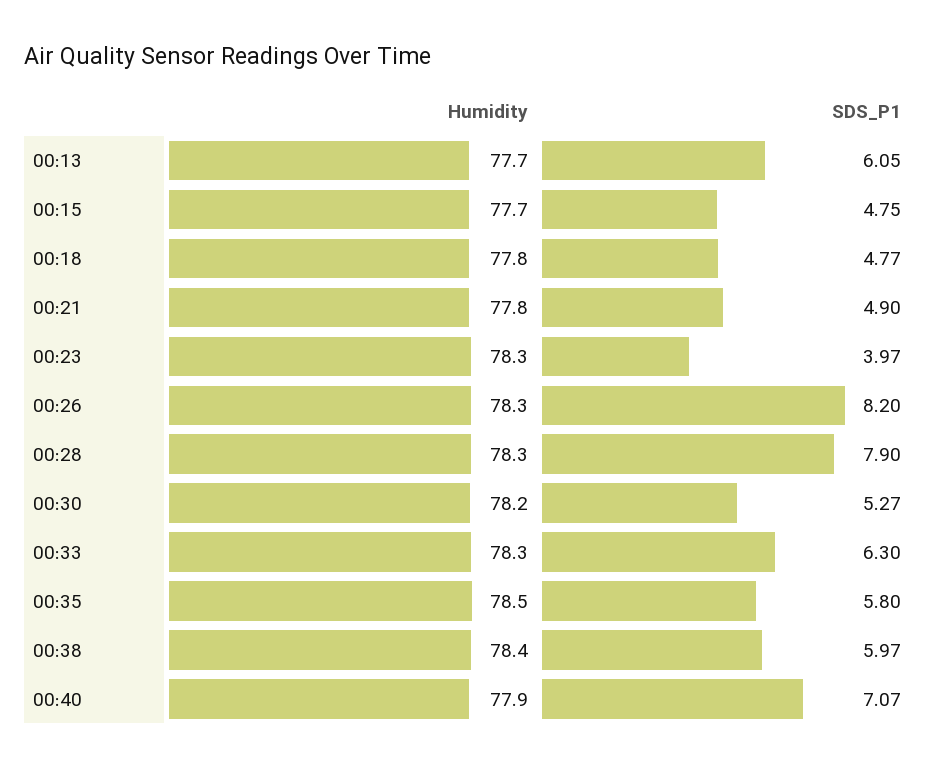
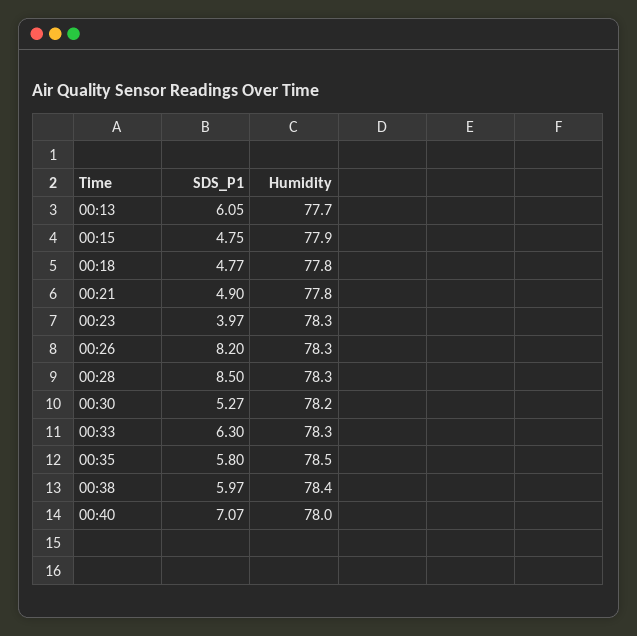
  {
    "Humidity": {
      "00:13": 77.7,
-     "00:15": 77.7,
+     "00:15": 77.9,
      "00:18": 77.8,
      "00:21": 77.8,
      "00:23": 78.3,
      "00:26": 78.3,
      "00:28": 78.3,
      "00:30": 78.2,
      "00:33": 78.3,
      "00:35": 78.5,
      "00:38": 78.4,
-     "00:40": 77.9
+     "00:40": 78
    },
    "SDS_P1": {
      "00:13": 6.05,
      "00:15": 4.75,
      "00:18": 4.77,
      "00:21": 4.9,
      "00:23": 3.97,
      "00:26": 8.2,
-     "00:28": 7.9,
+     "00:28": 8.5,
      "00:30": 5.27,
      "00:33": 6.3,
      "00:35": 5.8,
      "00:38": 5.97,
      "00:40": 7.07
    }
  }

